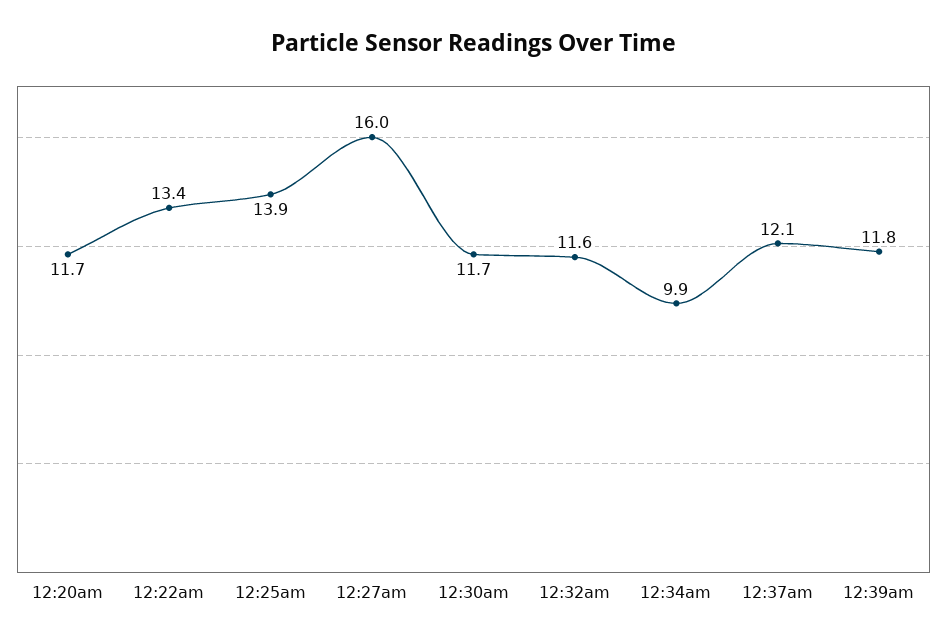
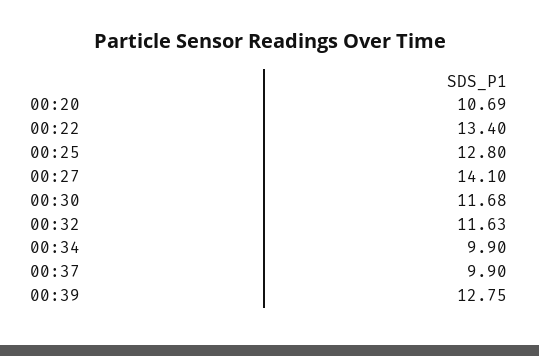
  {
-   "12:20am": 11.7,
+   "12:20am": 10.69,
    "12:22am": 13.4,
-   "12:25am": 13.9,
+   "12:25am": 12.8,
-   "12:27am": 16,
+   "12:27am": 14.1,
    "12:30am": 11.68,
    "12:32am": 11.63,
    "12:34am": 9.9,
-   "12:37am": 12.1,
+   "12:37am": 9.9,
-   "12:39am": 11.8
+   "12:39am": 12.75
  }

